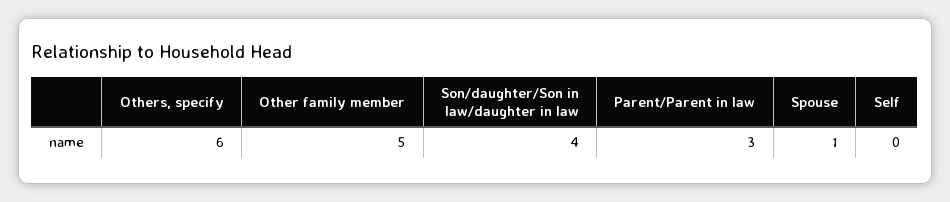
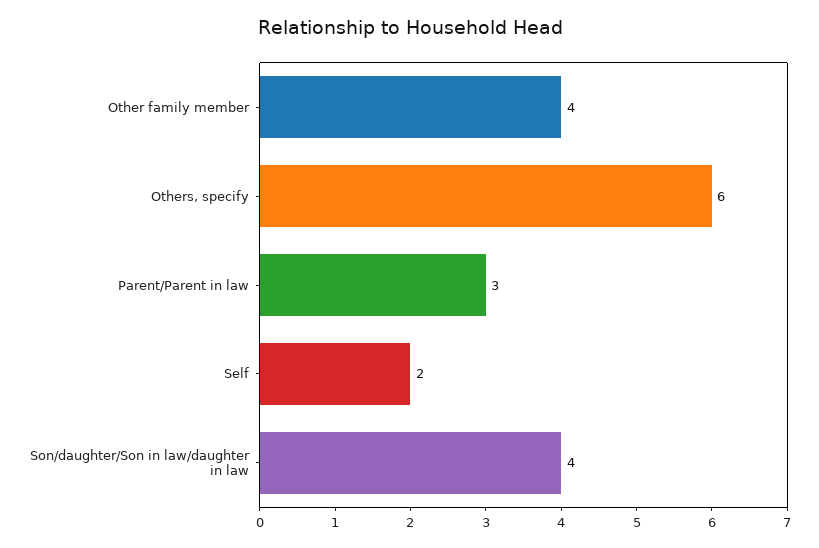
  {
    "Others, specify": 6,
-   "Other family member": 5,
+   "Other family member": 4,
    "Son/daughter/Son in law/daughter in law": 4,
    "Parent/Parent in law": 3,
-   "Spouse": 1,
-   "Self": 0
+   "Self": 2
  }

